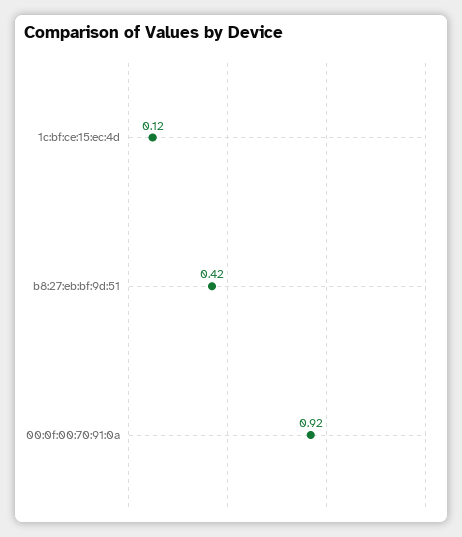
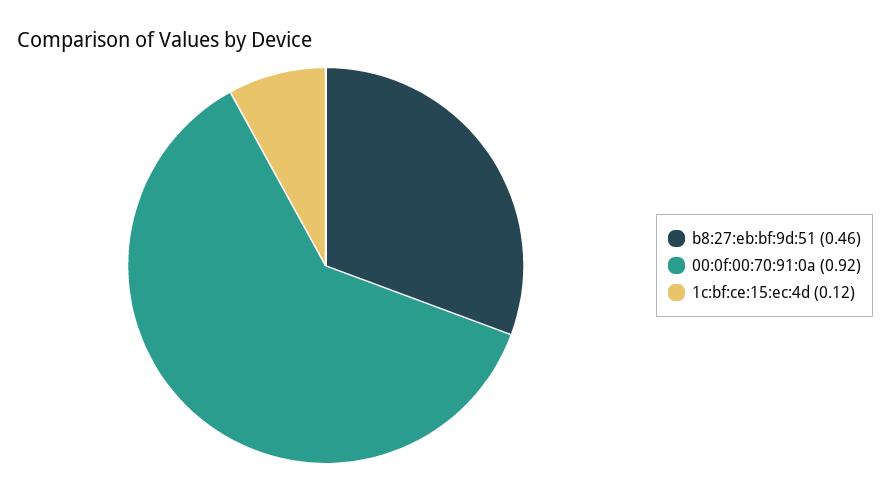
  {
    "1c:bf:ce:15:ec:4d": 0.12,
-   "b8:27:eb:bf:9d:51": 0.42,
+   "b8:27:eb:bf:9d:51": 0.46,
    "00:0f:00:70:91:0a": 0.92
  }

